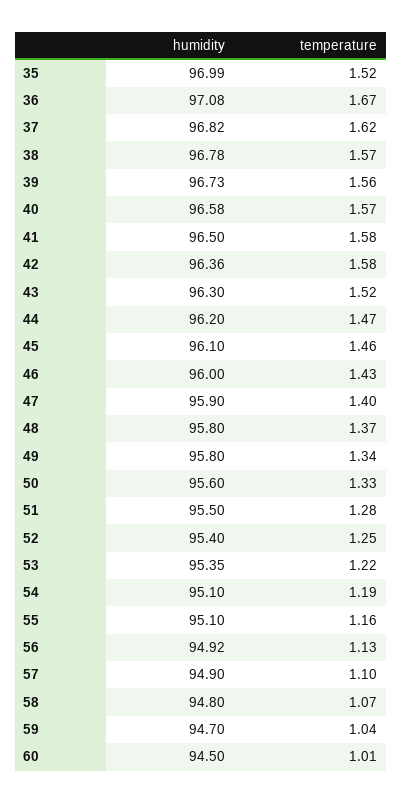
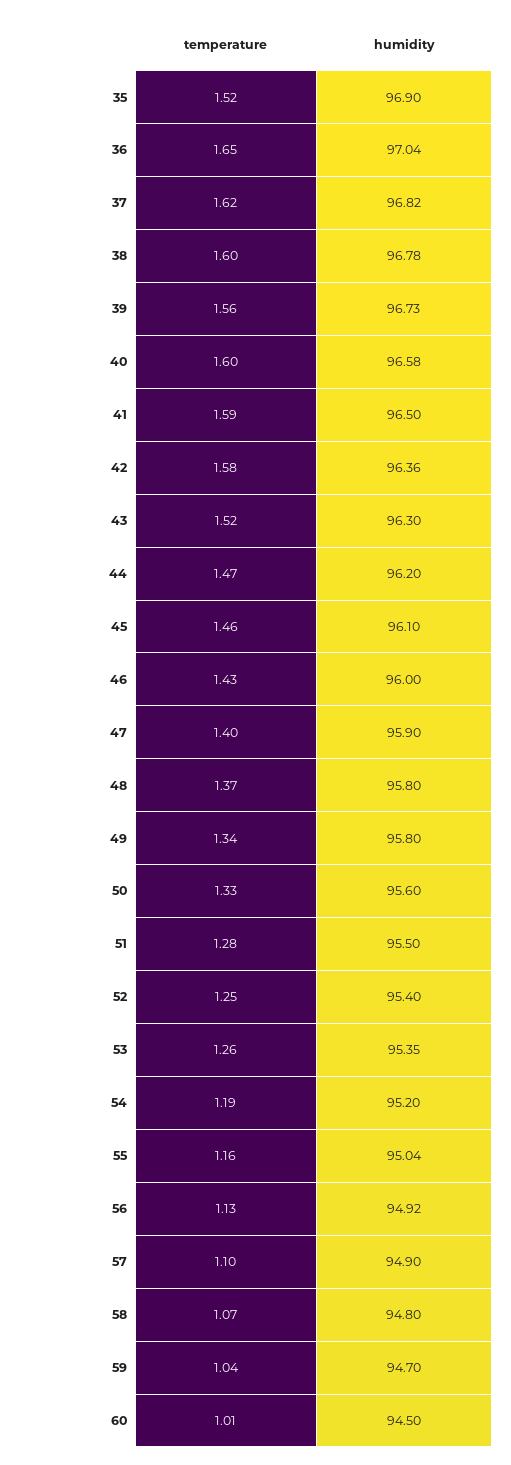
  {
    "humidity": {
-     "35": 96.99,
+     "35": 96.9,
-     "36": 97.08,
+     "36": 97.04,
      "37": 96.82,
      "38": 96.78,
      "39": 96.73,
      "40": 96.58,
      "41": 96.5,
      "42": 96.36,
      "43": 96.3,
      "44": 96.2,
      "45": 96.1,
      "46": 96,
      "47": 95.9,
      "48": 95.8,
      "49": 95.8,
      "50": 95.6,
      "51": 95.5,
      "52": 95.4,
      "53": 95.35,
-     "54": 95.1,
+     "54": 95.2,
-     "55": 95.1,
+     "55": 95.04,
      "56": 94.92,
      "57": 94.9,
      "58": 94.8,
      "59": 94.7,
      "60": 94.5
    },
    "temperature": {
      "35": 1.52,
-     "36": 1.67,
+     "36": 1.65,
      "37": 1.62,
-     "38": 1.57,
+     "38": 1.6,
      "39": 1.56,
-     "40": 1.57,
+     "40": 1.6,
-     "41": 1.58,
+     "41": 1.59,
      "42": 1.58,
      "43": 1.52,
      "44": 1.47,
      "45": 1.46,
      "46": 1.43,
      "47": 1.4,
      "48": 1.37,
      "49": 1.34,
      "50": 1.33,
      "51": 1.28,
      "52": 1.25,
-     "53": 1.22,
+     "53": 1.26,
      "54": 1.19,
      "55": 1.16,
      "56": 1.13,
      "57": 1.1,
      "58": 1.07,
      "59": 1.04,
      "60": 1.01
    }
  }

